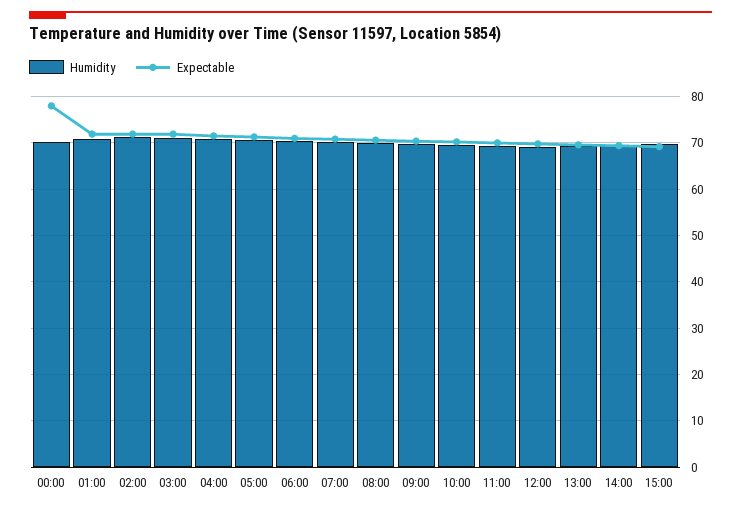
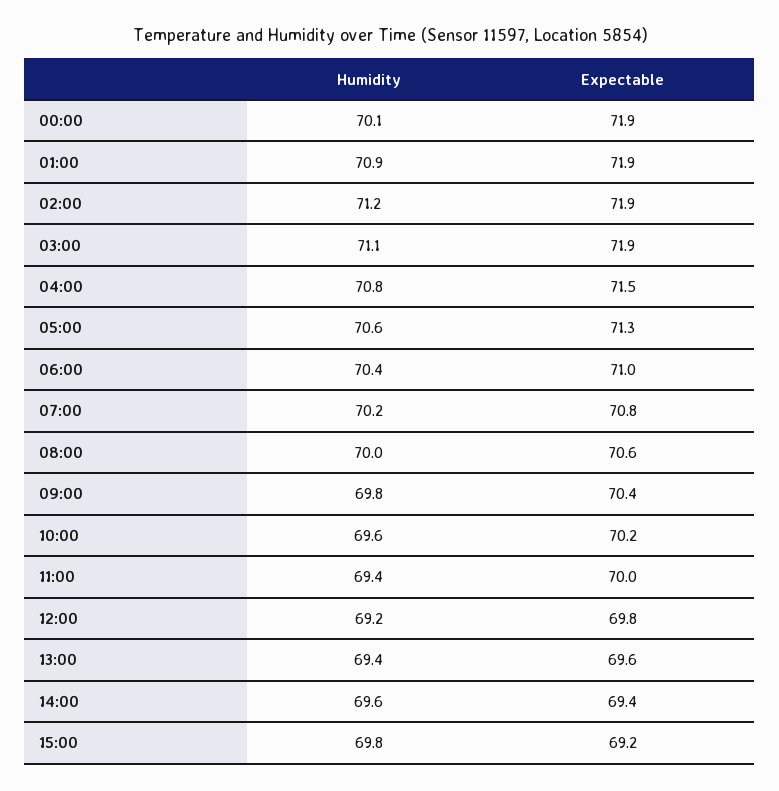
  {
    "Humidity": {
      "00:00": 70.1,
      "01:00": 70.9,
      "02:00": 71.2,
      "03:00": 71.1,
      "04:00": 70.8,
      "05:00": 70.6,
      "06:00": 70.4,
      "07:00": 70.2,
      "08:00": 70,
      "09:00": 69.8,
      "10:00": 69.6,
      "11:00": 69.4,
      "12:00": 69.2,
      "13:00": 69.4,
      "14:00": 69.6,
      "15:00": 69.8
    },
    "Expectable": {
-     "00:00": 78,
+     "00:00": 71.9,
      "01:00": 71.9,
      "02:00": 71.9,
      "03:00": 71.9,
      "04:00": 71.5,
      "05:00": 71.3,
      "06:00": 71,
      "07:00": 70.8,
      "08:00": 70.6,
      "09:00": 70.4,
      "10:00": 70.2,
      "11:00": 70,
      "12:00": 69.8,
      "13:00": 69.6,
      "14:00": 69.4,
      "15:00": 69.2
    }
  }

